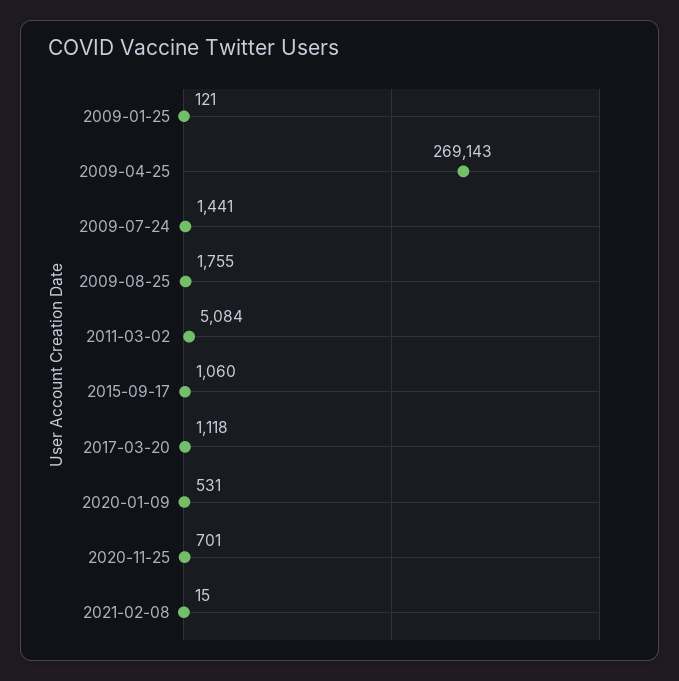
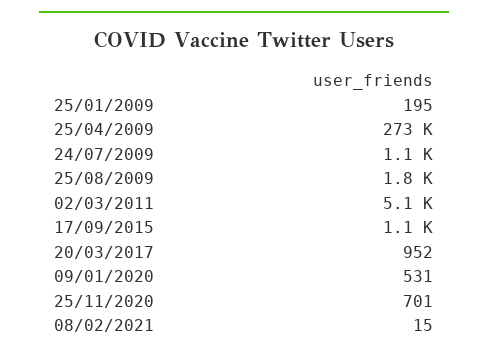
  {
-   "2009-01-25": 121,
+   "2009-01-25": 195,
-   "2009-04-25": 269143,
+   "2009-04-25": 273000,
-   "2009-07-24": 1441,
+   "2009-07-24": 1100,
    "2009-08-25": 1755,
    "2011-03-02": 5084,
    "2015-09-17": 1060,
-   "2017-03-20": 1118,
+   "2017-03-20": 952,
    "2020-01-09": 531,
    "2020-11-25": 701,
    "2021-02-08": 15
  }

